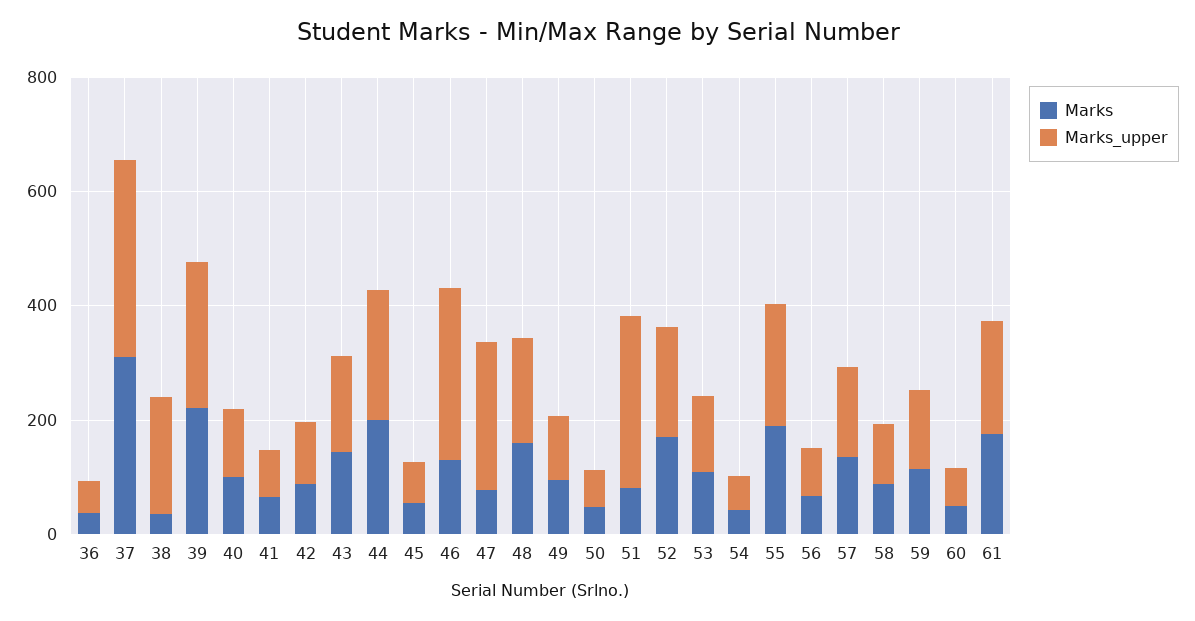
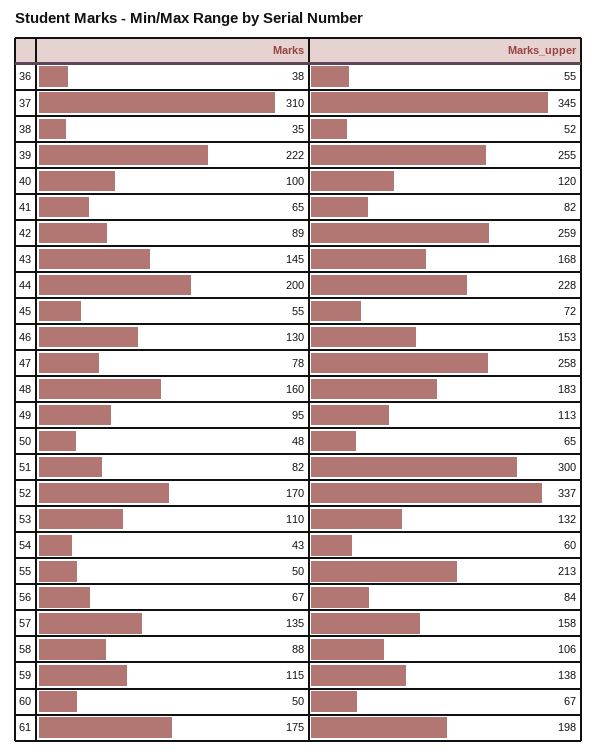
  {
    "Marks": {
      "36": 38,
      "37": 310,
      "38": 35,
      "39": 222,
      "40": 100,
      "41": 65,
      "42": 89,
      "43": 145,
      "44": 200,
      "45": 55,
      "46": 130,
      "47": 78,
      "48": 160,
      "49": 95,
      "50": 48,
      "51": 82,
      "52": 170,
      "53": 110,
      "54": 43,
-     "55": 200,
+     "55": 50,
      "56": 67,
      "57": 135,
      "58": 88,
      "59": 115,
      "60": 50,
      "61": 175
    },
    "Marks_upper": {
      "36": 55,
      "37": 345,
-     "38": 200,
+     "38": 52,
      "39": 255,
      "40": 120,
      "41": 82,
-     "42": 100,
+     "42": 259,
      "43": 168,
      "44": 228,
      "45": 72,
-     "46": 300,
+     "46": 153,
      "47": 258,
      "48": 183,
      "49": 113,
      "50": 65,
      "51": 300,
-     "52": 200,
+     "52": 337,
      "53": 132,
      "54": 60,
      "55": 213,
      "56": 84,
      "57": 158,
      "58": 106,
      "59": 138,
      "60": 67,
      "61": 198
    }
  }

